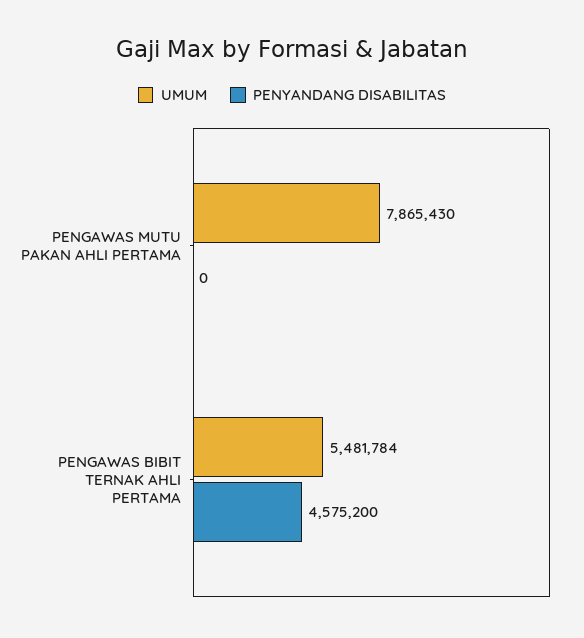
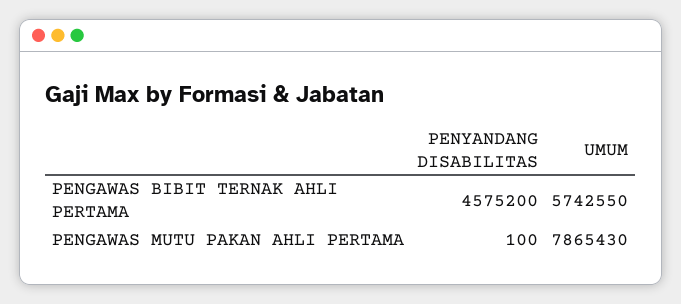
  {
    "UMUM": {
      "PENGAWAS MUTU PAKAN AHLI PERTAMA": 7865430,
-     "PENGAWAS BIBIT TERNAK AHLI PERTAMA": 5481784
+     "PENGAWAS BIBIT TERNAK AHLI PERTAMA": 5742550
    },
    "PENYANDANG DISABILITAS": {
-     "PENGAWAS MUTU PAKAN AHLI PERTAMA": 0,
+     "PENGAWAS MUTU PAKAN AHLI PERTAMA": 100,
      "PENGAWAS BIBIT TERNAK AHLI PERTAMA": 4575200
    }
  }

